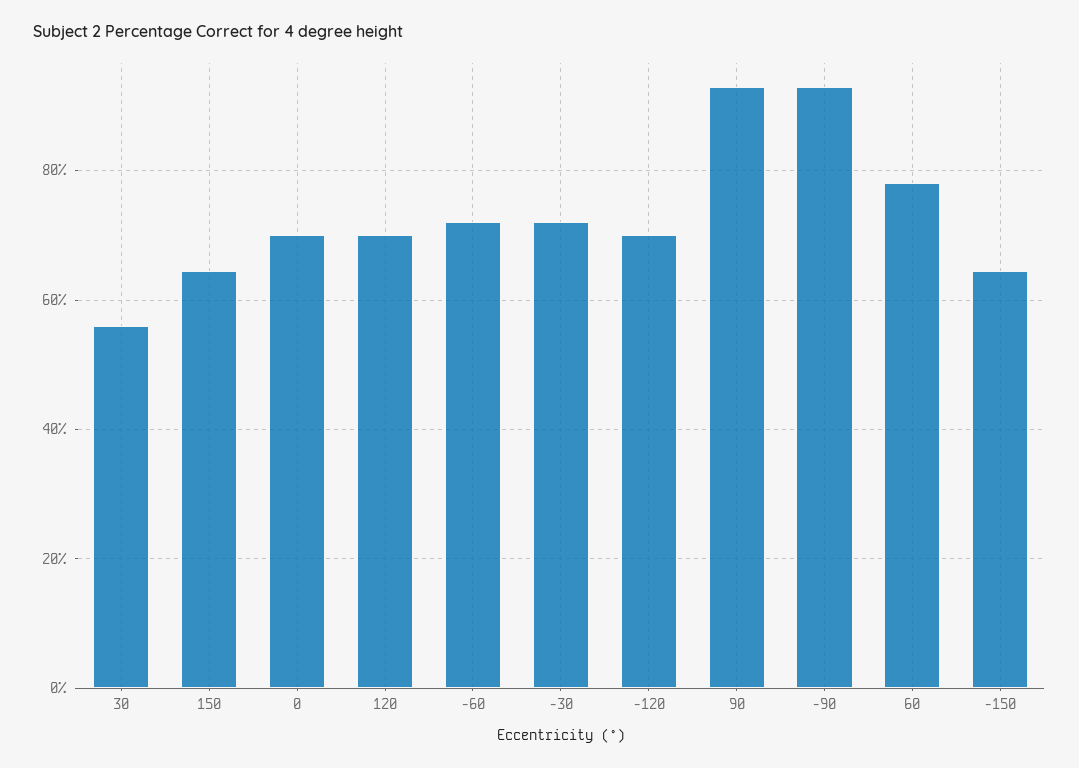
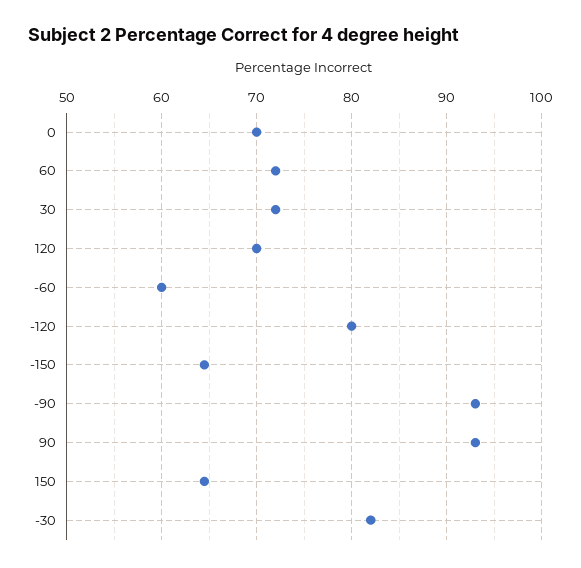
  {
-   "30": 56,
+   "30": 72,
    "150": 65,
    "0": 70,
    "120": 70,
-   "-60": 72,
+   "-60": 60,
-   "-30": 72,
+   "-30": 82,
-   "-120": 70,
+   "-120": 80,
    "90": 93,
    "-90": 93,
-   "60": 78,
+   "60": 72,
    "-150": 65
  }

